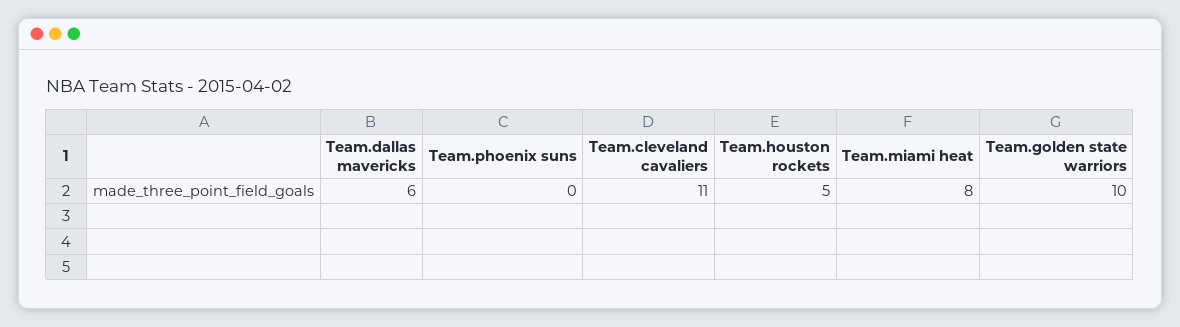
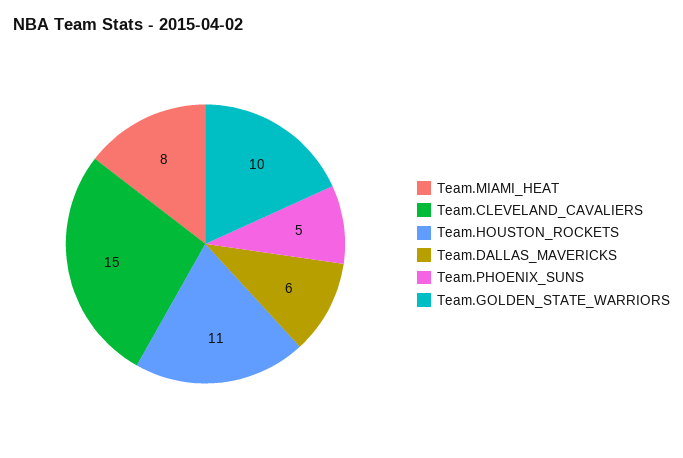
  {
    "Team.dallas mavericks": 6,
-   "Team.phoenix suns": 0,
+   "Team.phoenix suns": 5,
-   "Team.cleveland cavaliers": 11,
+   "Team.cleveland cavaliers": 15,
-   "Team.houston rockets": 5,
+   "Team.houston rockets": 11,
    "Team.miami heat": 8,
    "Team.golden state warriors": 10
  }

